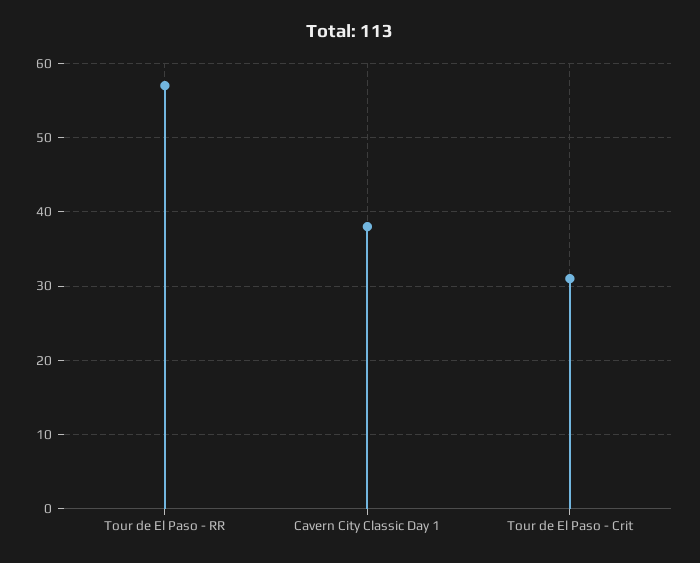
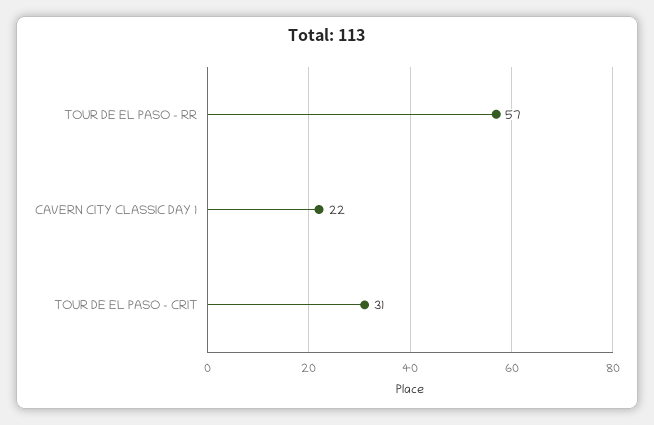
  {
    "Tour de El Paso - RR": 57,
-   "Cavern City Classic Day 1": 38,
+   "Cavern City Classic Day 1": 22,
    "Tour de El Paso - Crit": 31
  }

